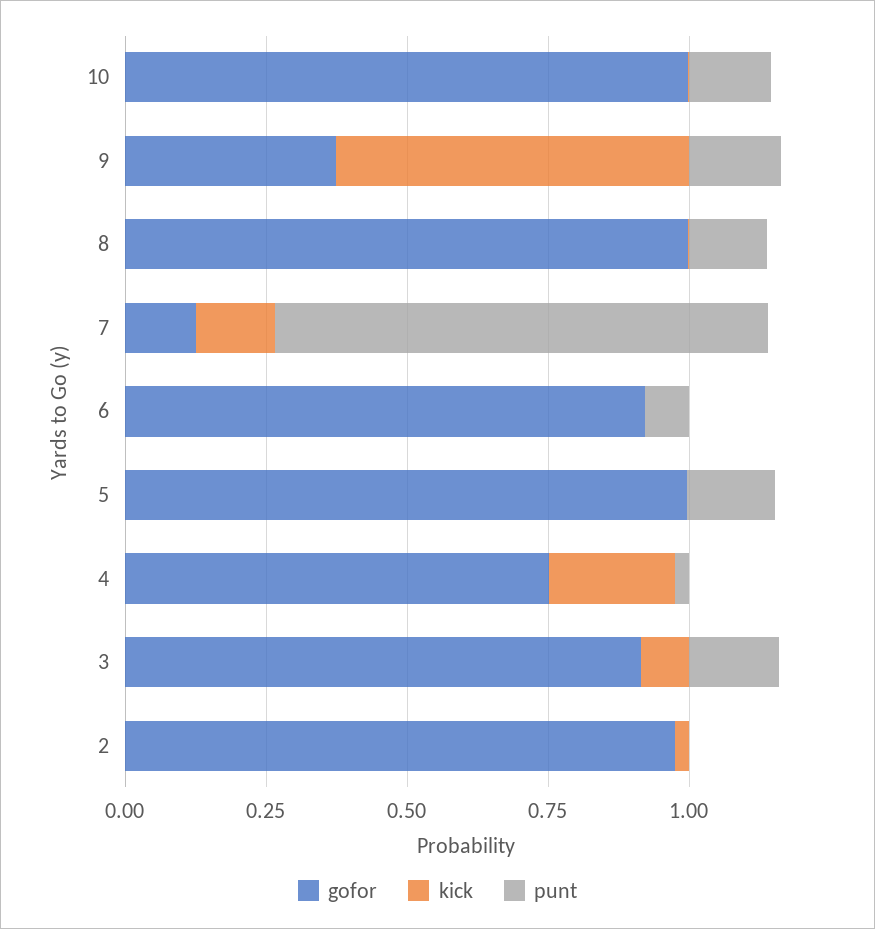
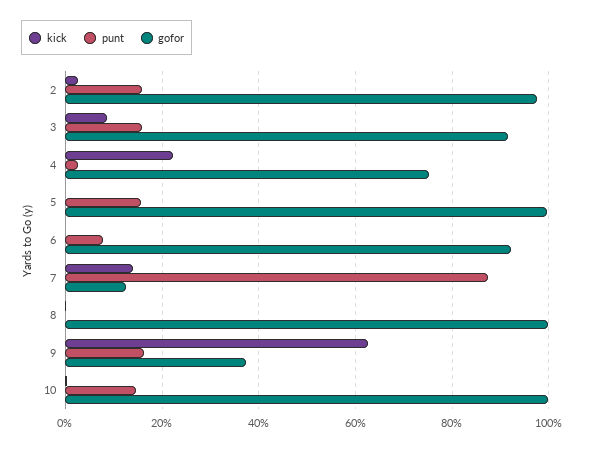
  {
    "gofor": {
      "10": 1,
      "9": 0.38,
      "8": 1,
      "7": 0.12,
      "6": 0.92,
      "5": 1,
      "4": 0.76,
      "3": 0.92,
      "2": 0.98
    },
    "kick": {
      "10": 0,
      "9": 0.62,
      "8": 0,
      "7": 0.14,
      "6": 0,
      "5": 0,
      "4": 0.22,
      "3": 0.08,
      "2": 0.02
    },
    "punt": {
      "10": 0.14,
      "9": 0.16,
-     "8": 0.15,
+     "8": 0,
      "7": 0.88,
      "6": 0.08,
      "5": 0.16,
      "4": 0.02,
      "3": 0.16,
-     "2": 0
+     "2": 0.16
    }
  }

